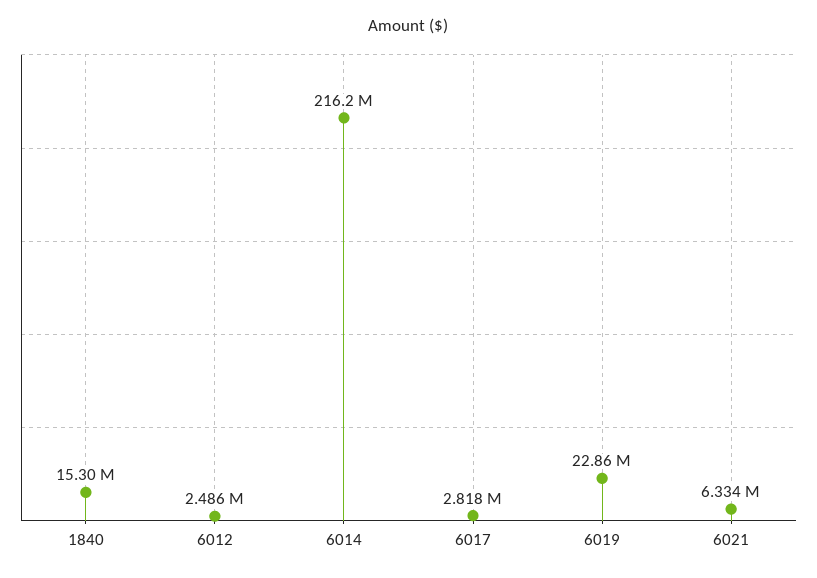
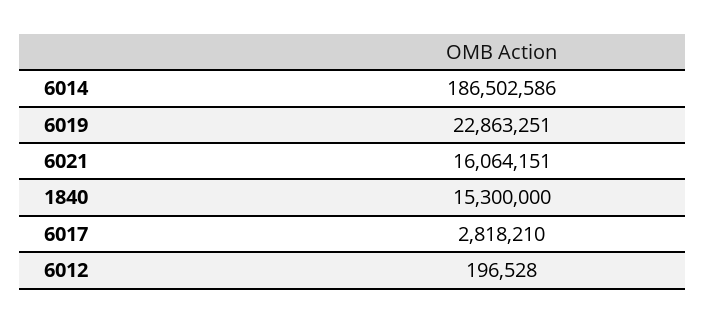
  {
    "1840": 15300000,
-   "6012": 2486000,
+   "6012": 196528,
-   "6014": 216200000,
+   "6014": 186502586,
    "6017": 2818210,
    "6019": 22863251,
-   "6021": 6334000
+   "6021": 16064151
  }

